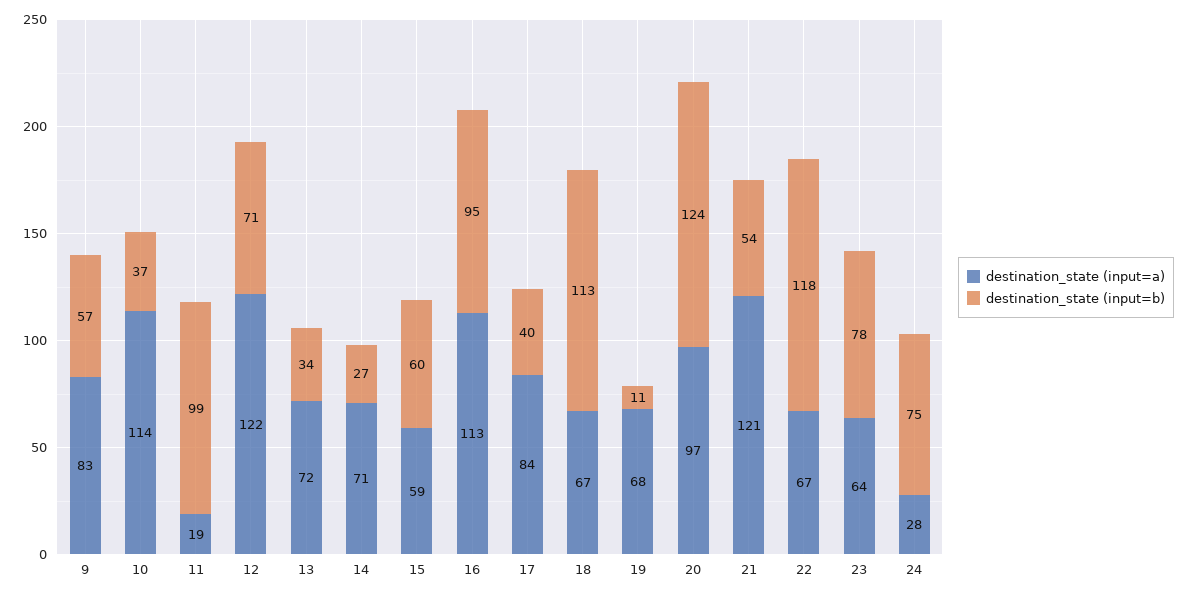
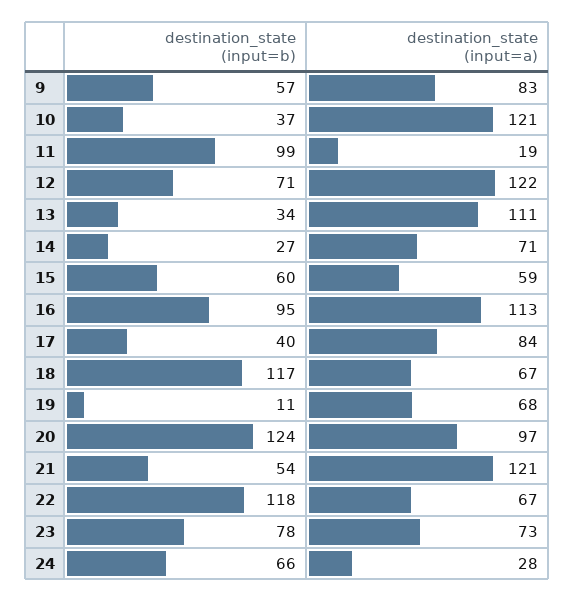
  {
    "destination_state (input=a)": {
      "9": 83,
-     "10": 114,
+     "10": 121,
      "11": 19,
      "12": 122,
-     "13": 72,
+     "13": 111,
      "14": 71,
      "15": 59,
      "16": 113,
      "17": 84,
      "18": 67,
      "19": 68,
      "20": 97,
      "21": 121,
      "22": 67,
-     "23": 64,
+     "23": 73,
      "24": 28
    },
    "destination_state (input=b)": {
      "9": 57,
      "10": 37,
      "11": 99,
      "12": 71,
      "13": 34,
      "14": 27,
      "15": 60,
      "16": 95,
      "17": 40,
-     "18": 113,
+     "18": 117,
      "19": 11,
      "20": 124,
      "21": 54,
      "22": 118,
      "23": 78,
-     "24": 75
+     "24": 66
    }
  }

